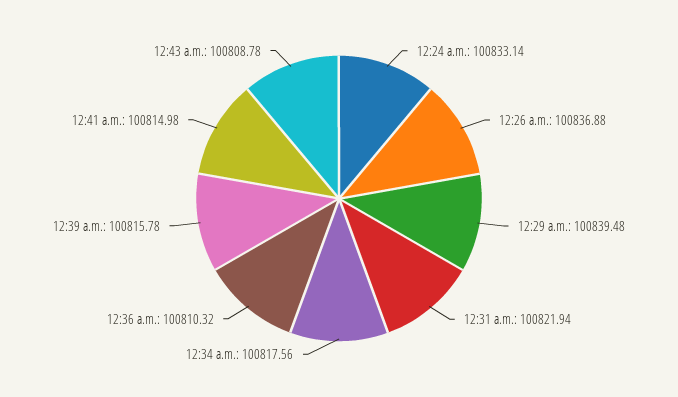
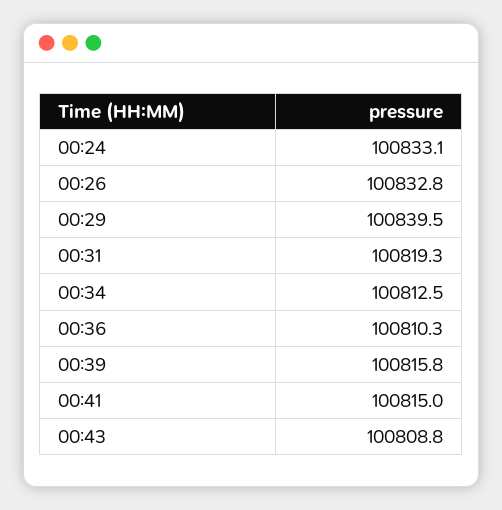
  {
    "12:24 a.m.": 100833.14,
-   "12:26 a.m.": 100836.88,
+   "12:26 a.m.": 100832.8,
    "12:29 a.m.": 100839.48,
-   "12:31 a.m.": 100821.94,
+   "12:31 a.m.": 100819.3,
-   "12:34 a.m.": 100817.56,
+   "12:34 a.m.": 100812.5,
    "12:36 a.m.": 100810.32,
    "12:39 a.m.": 100815.78,
    "12:41 a.m.": 100814.98,
    "12:43 a.m.": 100808.78
  }

